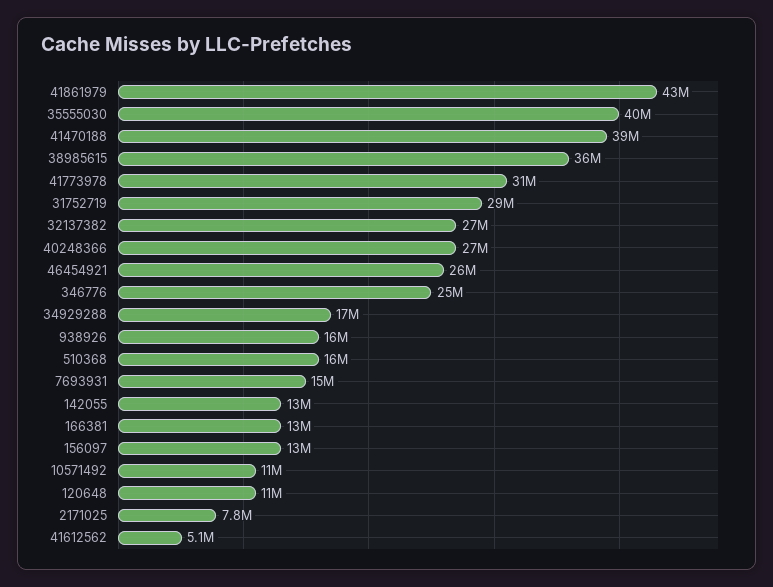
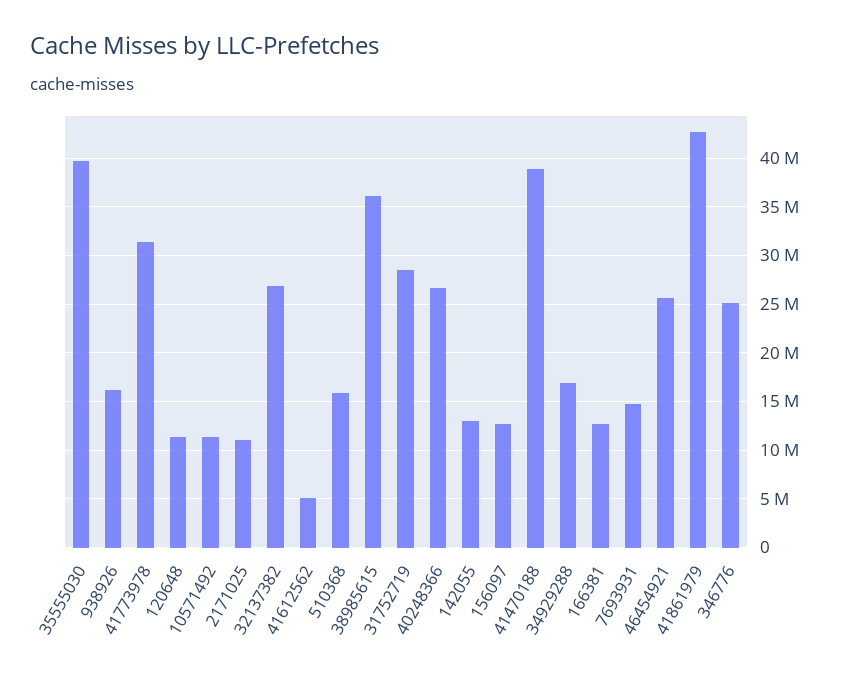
  {
    "41861979": 43000000,
    "35555030": 40000000,
    "41470188": 39000000,
    "38985615": 36000000,
    "41773978": 31000000,
    "31752719": 29000000,
    "32137382": 27000000,
    "40248366": 27000000,
    "46454921": 26000000,
    "346776": 25000000,
    "34929288": 17000000,
    "938926": 16000000,
    "510368": 16000000,
    "7693931": 15000000,
    "142055": 13000000,
    "166381": 13000000,
    "156097": 13000000,
    "10571492": 11000000,
    "120648": 11000000,
-   "2171025": 7800000,
+   "2171025": 11000000,
    "41612562": 5100000
  }

